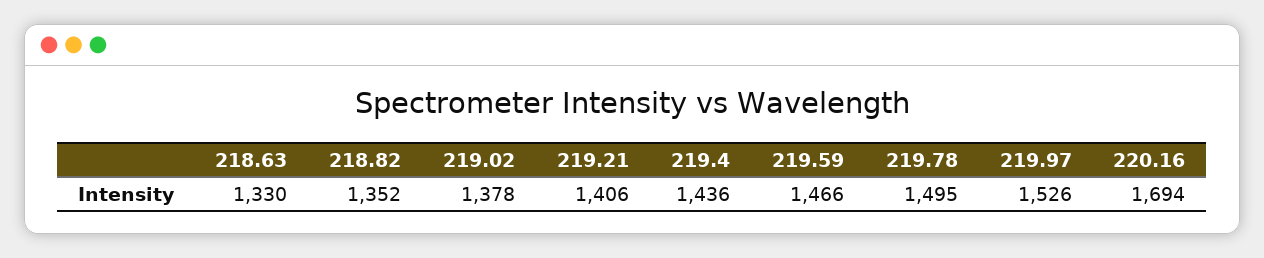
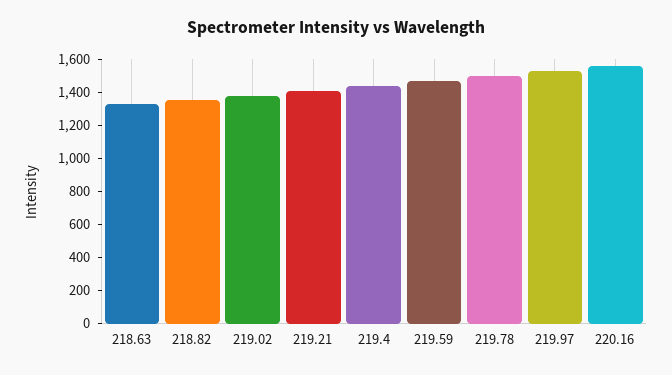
  {
    "218.63": 1330,
    "218.82": 1352,
    "219.02": 1378,
    "219.21": 1406,
    "219.4": 1436,
    "219.59": 1466,
    "219.78": 1495,
    "219.97": 1526,
-   "220.16": 1694
+   "220.16": 1550
  }

